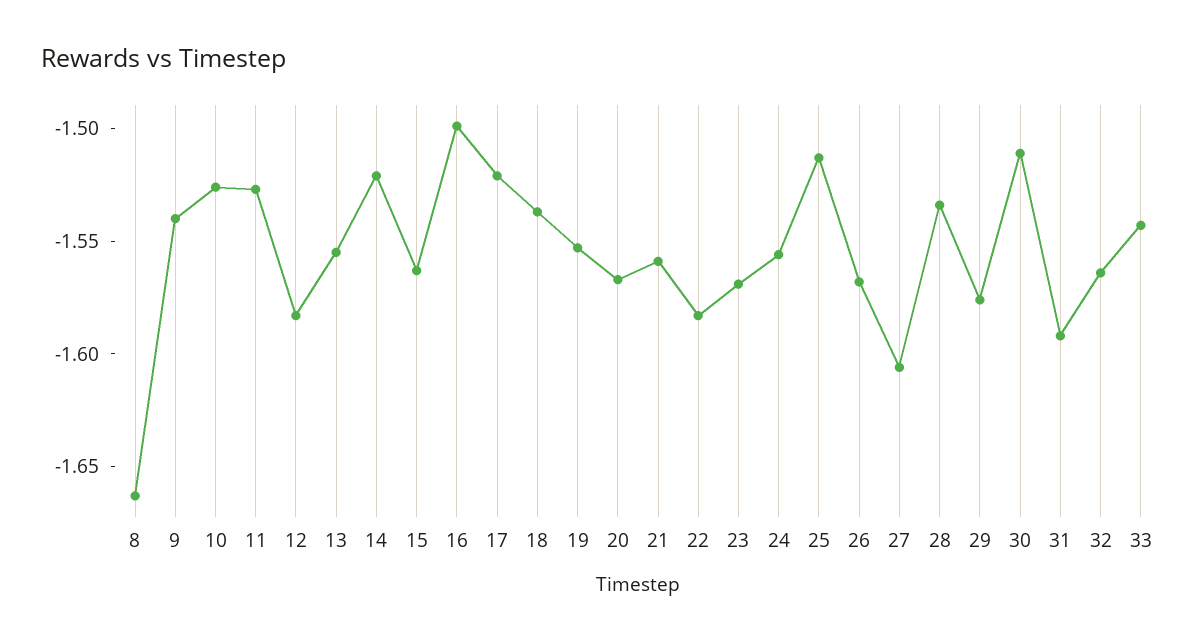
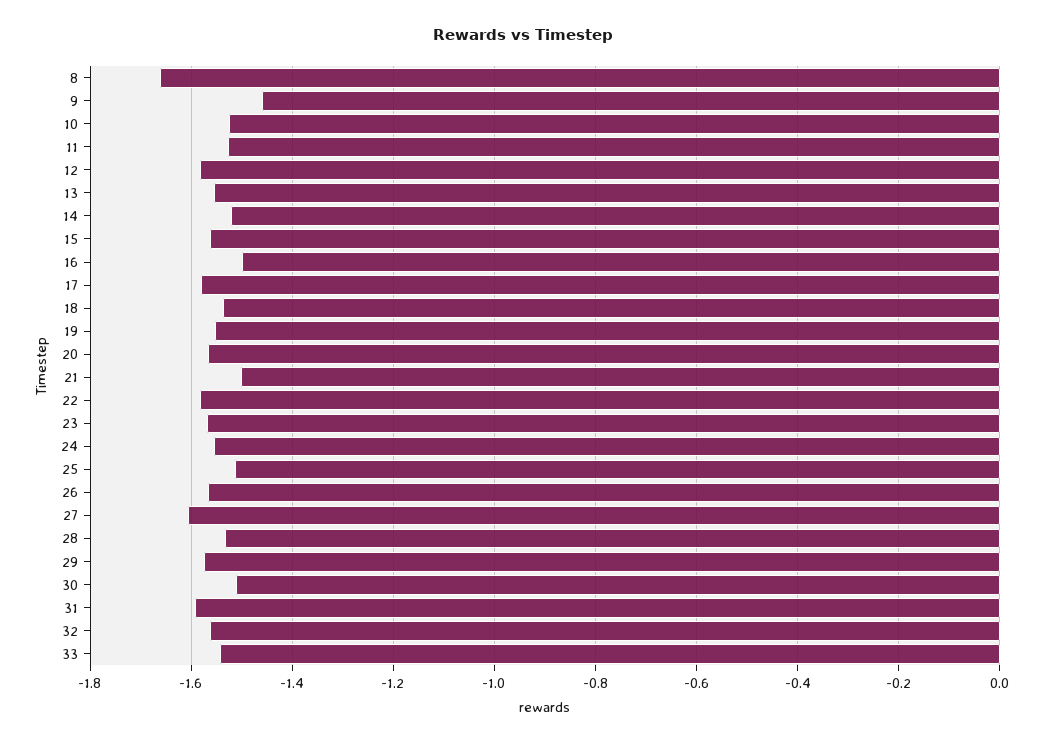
  {
    "8": -1.66,
-   "9": -1.54,
+   "9": -1.46,
    "10": -1.53,
    "11": -1.53,
    "12": -1.58,
    "13": -1.56,
    "14": -1.52,
    "15": -1.56,
    "16": -1.5,
-   "17": -1.52,
+   "17": -1.58,
    "18": -1.54,
    "19": -1.55,
    "20": -1.57,
-   "21": -1.56,
+   "21": -1.5,
    "22": -1.58,
    "23": -1.57,
    "24": -1.56,
    "25": -1.51,
    "26": -1.57,
    "27": -1.61,
    "28": -1.53,
    "29": -1.58,
    "30": -1.51,
    "31": -1.59,
    "32": -1.56,
    "33": -1.54
  }

